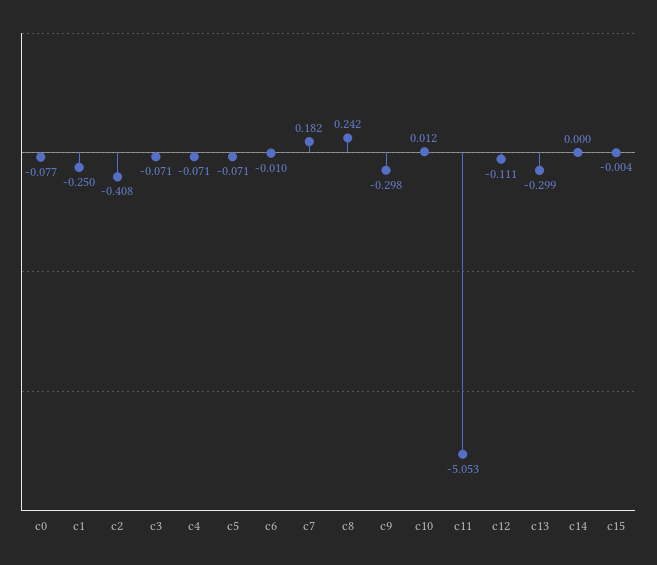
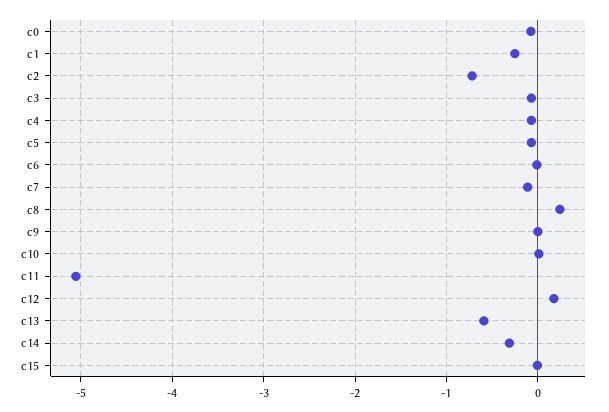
  {
    "c0": -0.077,
    "c1": -0.25,
-   "c2": -0.408,
+   "c2": -0.7,
    "c3": -0.071,
    "c4": -0.071,
    "c5": -0.071,
    "c6": -0.01,
-   "c7": 0.182,
+   "c7": -0.1,
    "c8": 0.242,
-   "c9": -0.298,
+   "c9": 0,
    "c10": 0.012,
    "c11": -5.053,
-   "c12": -0.111,
+   "c12": 0.2,
-   "c13": -0.299,
+   "c13": -0.6,
-   "c14": 0,
+   "c14": -0.3,
    "c15": -0.004
  }

